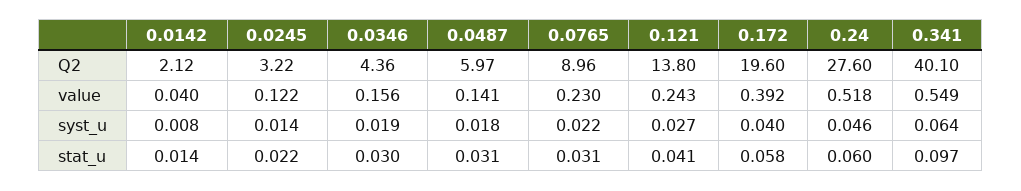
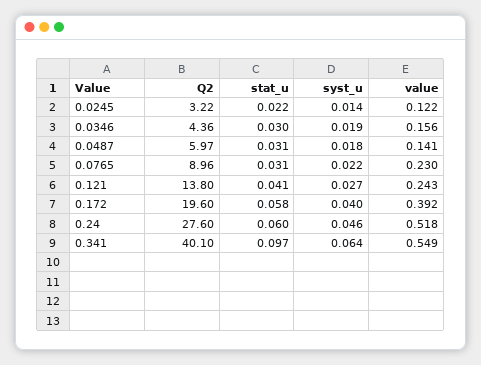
  {
-   "0.0142": {
-     "Q2": 2.12,
-     "value": 0.04,
-     "syst_u": 0.008,
-     "stat_u": 0.014
-   },
    "0.0245": {
      "Q2": 3.22,
      "value": 0.122,
      "syst_u": 0.014,
      "stat_u": 0.022
    },
    "0.0346": {
      "Q2": 4.36,
      "value": 0.156,
      "syst_u": 0.019,
      "stat_u": 0.03
    },
    "0.0487": {
      "Q2": 5.97,
      "value": 0.141,
      "syst_u": 0.018,
      "stat_u": 0.031
    },
    "0.0765": {
      "Q2": 8.96,
      "value": 0.23,
      "syst_u": 0.022,
      "stat_u": 0.031
    },
    "0.121": {
      "Q2": 13.8,
      "value": 0.243,
      "syst_u": 0.027,
      "stat_u": 0.041
    },
    "0.172": {
      "Q2": 19.6,
      "value": 0.392,
      "syst_u": 0.04,
      "stat_u": 0.058
    },
    "0.24": {
      "Q2": 27.6,
      "value": 0.518,
      "syst_u": 0.046,
      "stat_u": 0.06
    },
    "0.341": {
      "Q2": 40.1,
      "value": 0.549,
      "syst_u": 0.064,
      "stat_u": 0.097
    }
  }

